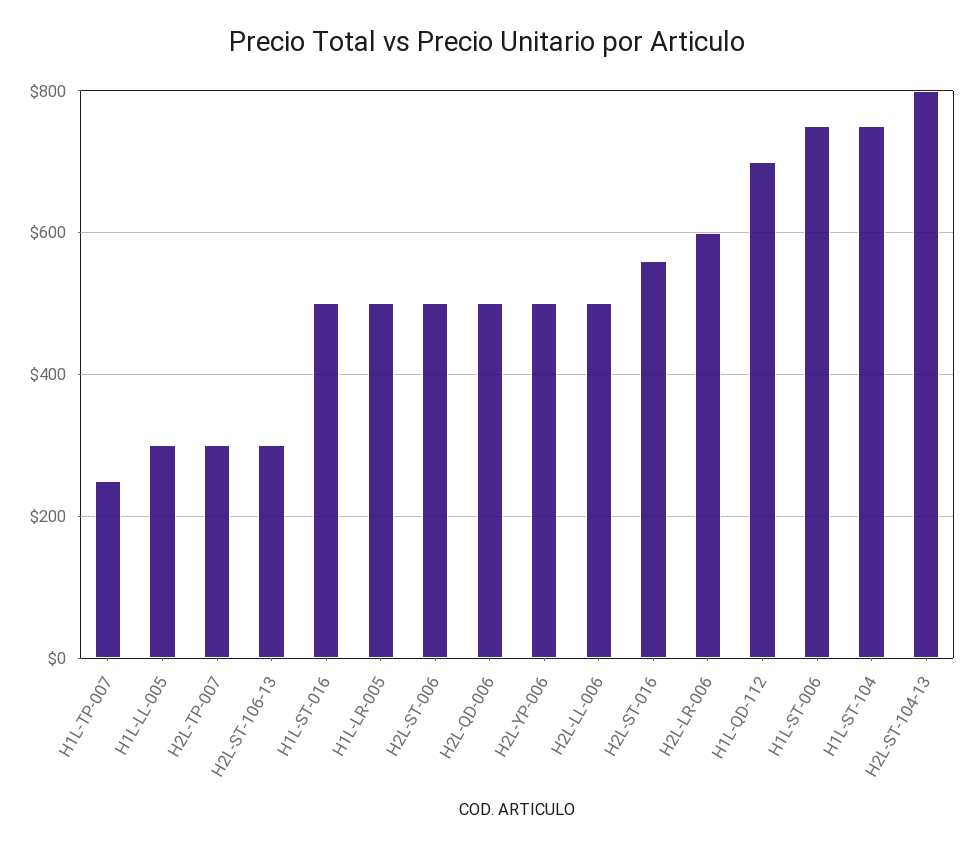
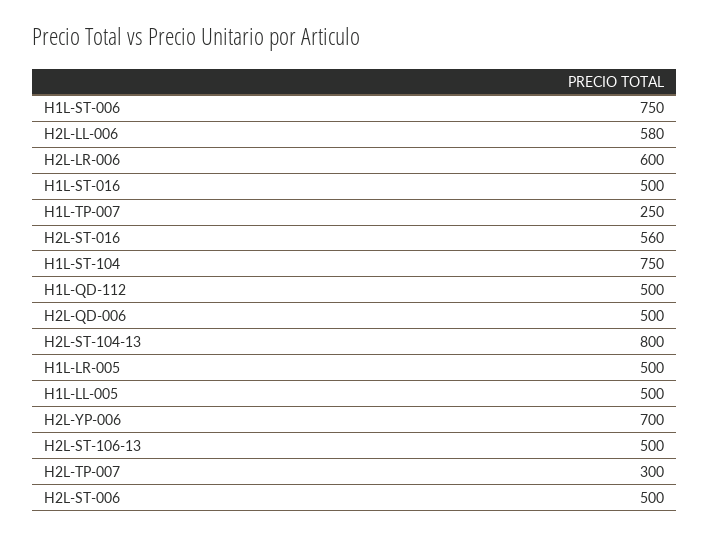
  {
    "H1L-TP-007": 250,
-   "H1L-LL-005": 300,
+   "H1L-LL-005": 500,
    "H2L-TP-007": 300,
-   "H2L-ST-106-13": 300,
+   "H2L-ST-106-13": 500,
    "H1L-ST-016": 500,
    "H1L-LR-005": 500,
    "H2L-ST-006": 500,
    "H2L-QD-006": 500,
-   "H2L-YP-006": 500,
+   "H2L-YP-006": 700,
-   "H2L-LL-006": 500,
+   "H2L-LL-006": 580,
    "H2L-ST-016": 560,
    "H2L-LR-006": 600,
-   "H1L-QD-112": 700,
+   "H1L-QD-112": 500,
    "H1L-ST-006": 750,
    "H1L-ST-104": 750,
    "H2L-ST-104-13": 800
  }

